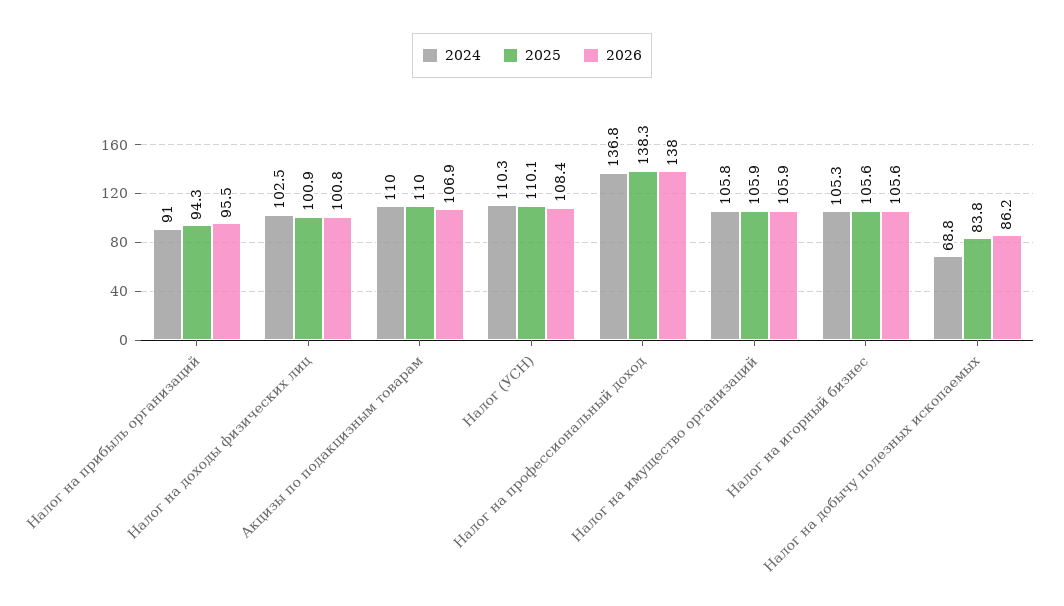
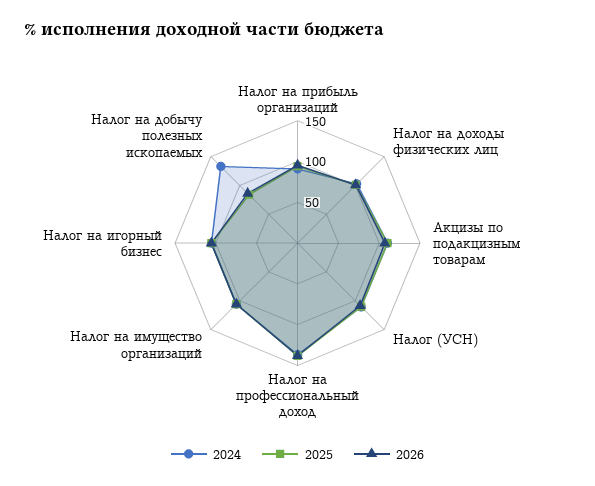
  {
    "2024": {
      "Налог на прибыль организаций": 91,
      "Налог на доходы физических лиц": 102.5,
      "Акцизы по подакцизным товарам": 110,
      "Налог (УСН)": 110.3,
      "Налог на профессиональный доход": 136.8,
      "Налог на имущество организаций": 105.8,
      "Налог на игорный бизнес": 105.3,
-     "Налог на добычу полезных ископаемых": 68.8
+     "Налог на добычу полезных ископаемых": 130
    },
    "2025": {
      "Налог на прибыль организаций": 94.3,
      "Налог на доходы физических лиц": 100.9,
      "Акцизы по подакцизным товарам": 110,
      "Налог (УСН)": 110.1,
      "Налог на профессиональный доход": 138.3,
      "Налог на имущество организаций": 105.9,
      "Налог на игорный бизнес": 105.6,
      "Налог на добычу полезных ископаемых": 83.8
    },
    "2026": {
      "Налог на прибыль организаций": 95.5,
      "Налог на доходы физических лиц": 100.8,
      "Акцизы по подакцизным товарам": 106.9,
      "Налог (УСН)": 108.4,
      "Налог на профессиональный доход": 138,
      "Налог на имущество организаций": 105.9,
      "Налог на игорный бизнес": 105.6,
      "Налог на добычу полезных ископаемых": 86.2
    }
  }

